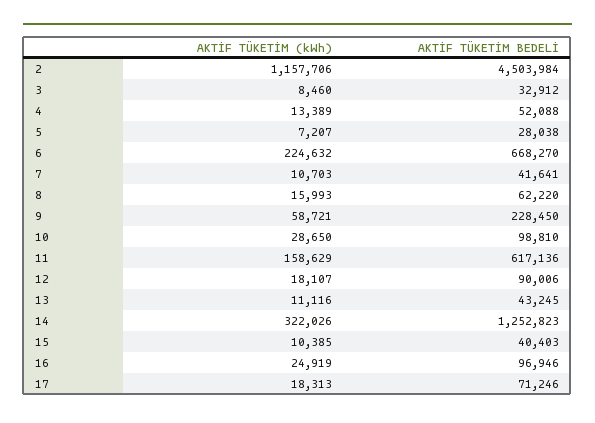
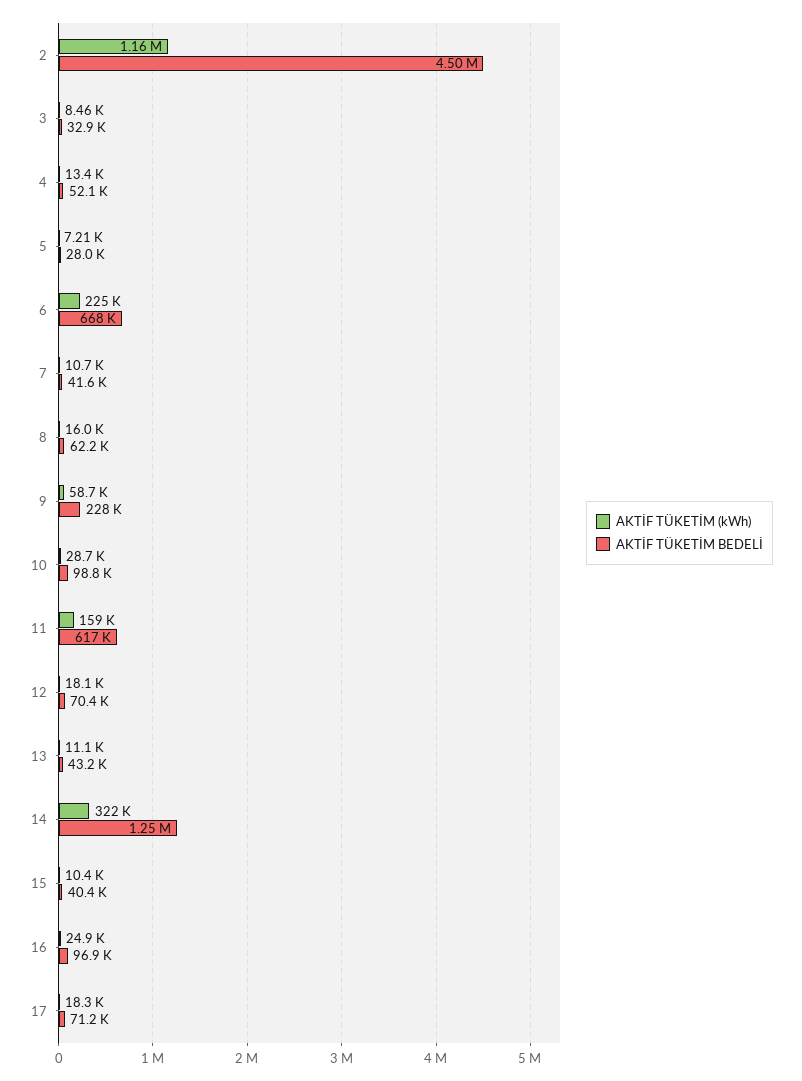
  {
    "AKTİF TÜKETİM (kWh)": {
      "2": 1157706,
      "3": 8460,
      "4": 13389,
      "5": 7207,
      "6": 224632,
      "7": 10703,
      "8": 15993,
      "9": 58721,
      "10": 28650,
      "11": 158629,
      "12": 18107,
      "13": 11116,
      "14": 322026,
      "15": 10385,
      "16": 24919,
      "17": 18313
    },
    "AKTİF TÜKETİM BEDELİ": {
      "2": 4503984,
      "3": 32912,
      "4": 52088,
      "5": 28038,
      "6": 668270,
      "7": 41641,
      "8": 62220,
      "9": 228450,
      "10": 98810,
      "11": 617136,
-     "12": 90006,
+     "12": 70400,
      "13": 43245,
      "14": 1252823,
      "15": 40403,
      "16": 96946,
      "17": 71246
    }
  }

